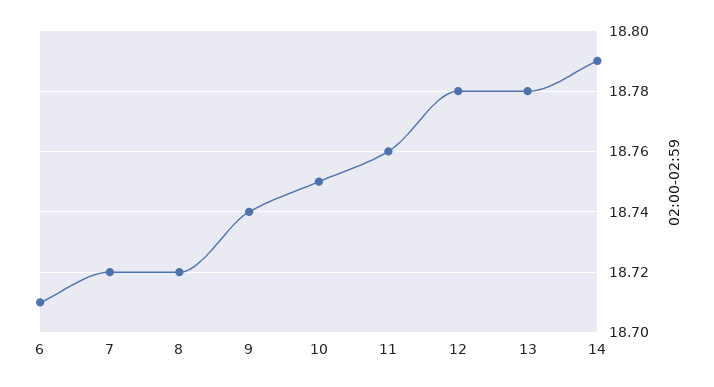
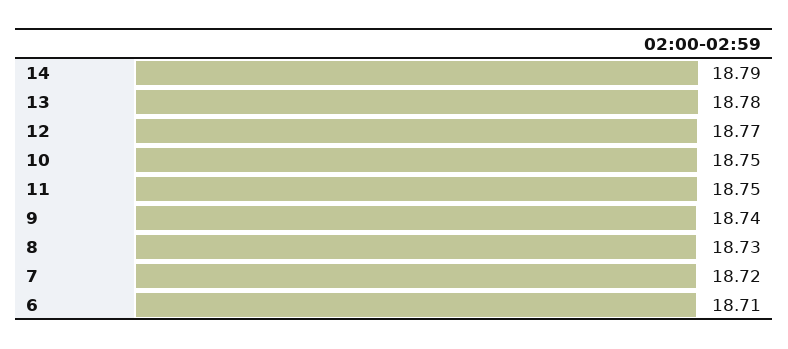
  {
    "6": 18.71,
    "7": 18.72,
-   "8": 18.72,
+   "8": 18.73,
    "9": 18.74,
    "10": 18.75,
-   "11": 18.76,
+   "11": 18.75,
-   "12": 18.78,
+   "12": 18.77,
    "13": 18.78,
    "14": 18.79
  }

